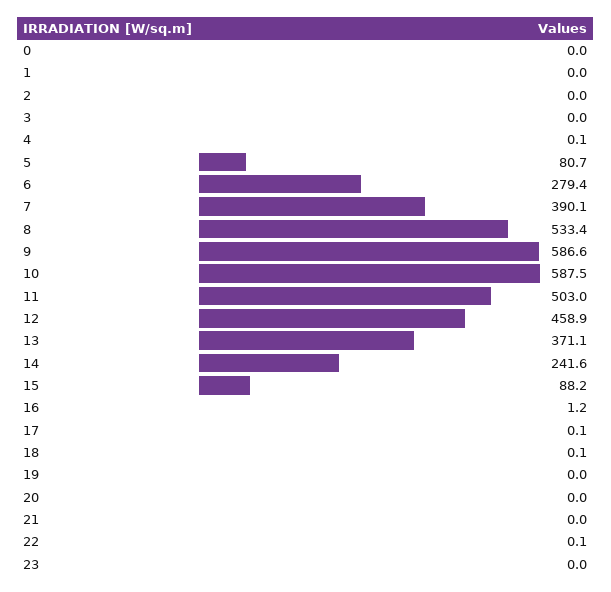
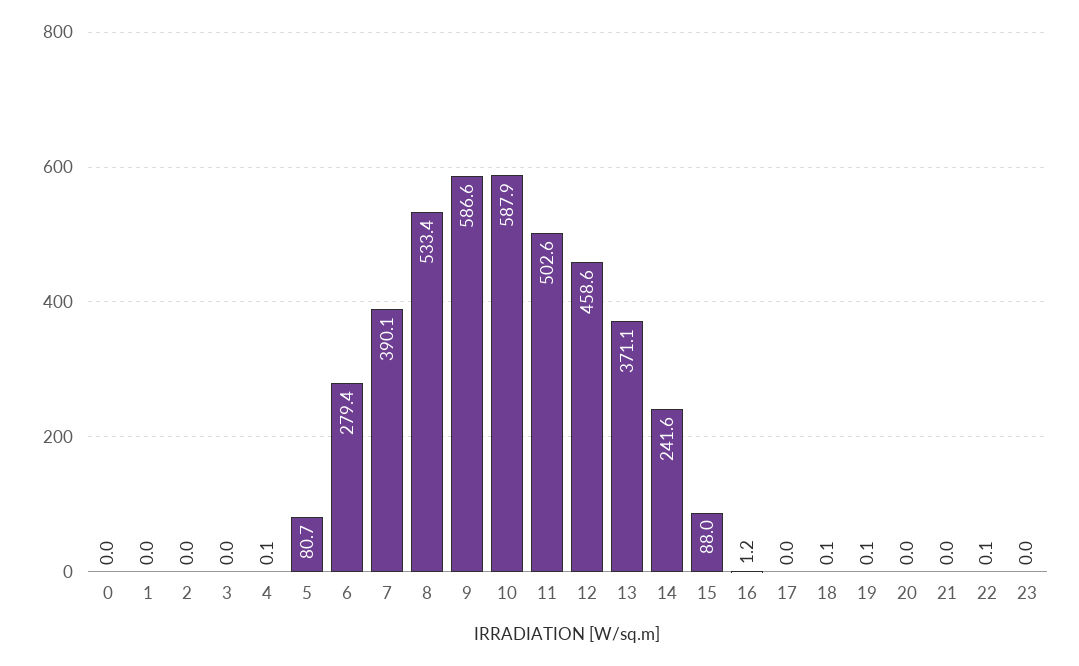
  {
    "0": 0,
    "1": 0,
    "2": 0,
    "3": 0,
    "4": 0.1,
    "5": 80.7,
    "6": 279.4,
    "7": 390.1,
    "8": 533.4,
    "9": 586.6,
-   "10": 587.5,
+   "10": 587.9,
-   "11": 503,
+   "11": 502.6,
-   "12": 458.9,
+   "12": 458.6,
    "13": 371.1,
    "14": 241.6,
-   "15": 88.2,
+   "15": 88,
    "16": 1.2,
-   "17": 0.1,
+   "17": 0,
    "18": 0.1,
-   "19": 0,
+   "19": 0.1,
    "20": 0,
    "21": 0,
    "22": 0.1,
    "23": 0
  }

